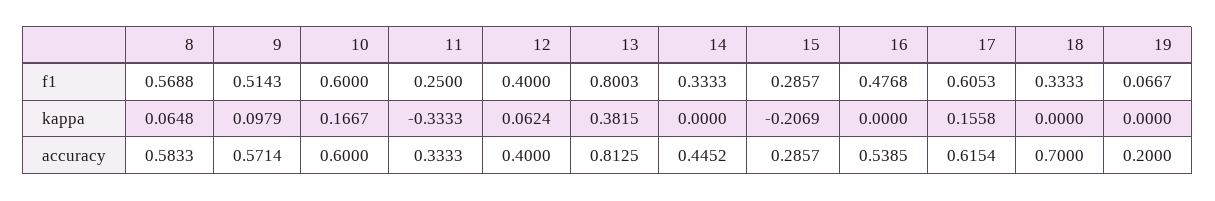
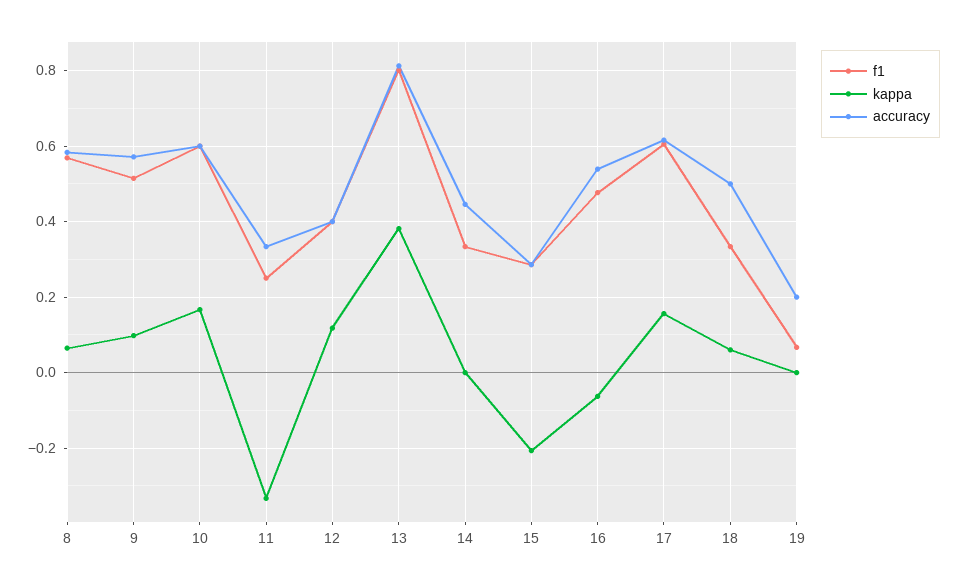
  {
    "f1": {
      "8": 0.5688,
      "9": 0.5143,
      "10": 0.6,
      "11": 0.25,
      "12": 0.4,
      "13": 0.8003,
      "14": 0.3333,
      "15": 0.2857,
      "16": 0.4768,
      "17": 0.6053,
      "18": 0.3333,
      "19": 0.0667
    },
    "kappa": {
      "8": 0.0648,
      "9": 0.0979,
      "10": 0.1667,
      "11": -0.3333,
-     "12": 0.0624,
+     "12": 0.12,
      "13": 0.3815,
      "14": 0,
      "15": -0.2069,
-     "16": 0,
+     "16": -0.06,
      "17": 0.1558,
-     "18": 0,
+     "18": 0.06,
      "19": 0
    },
    "accuracy": {
      "8": 0.5833,
      "9": 0.5714,
      "10": 0.6,
      "11": 0.3333,
      "12": 0.4,
      "13": 0.8125,
      "14": 0.4452,
      "15": 0.2857,
      "16": 0.5385,
      "17": 0.6154,
-     "18": 0.7,
+     "18": 0.5,
      "19": 0.2
    }
  }

